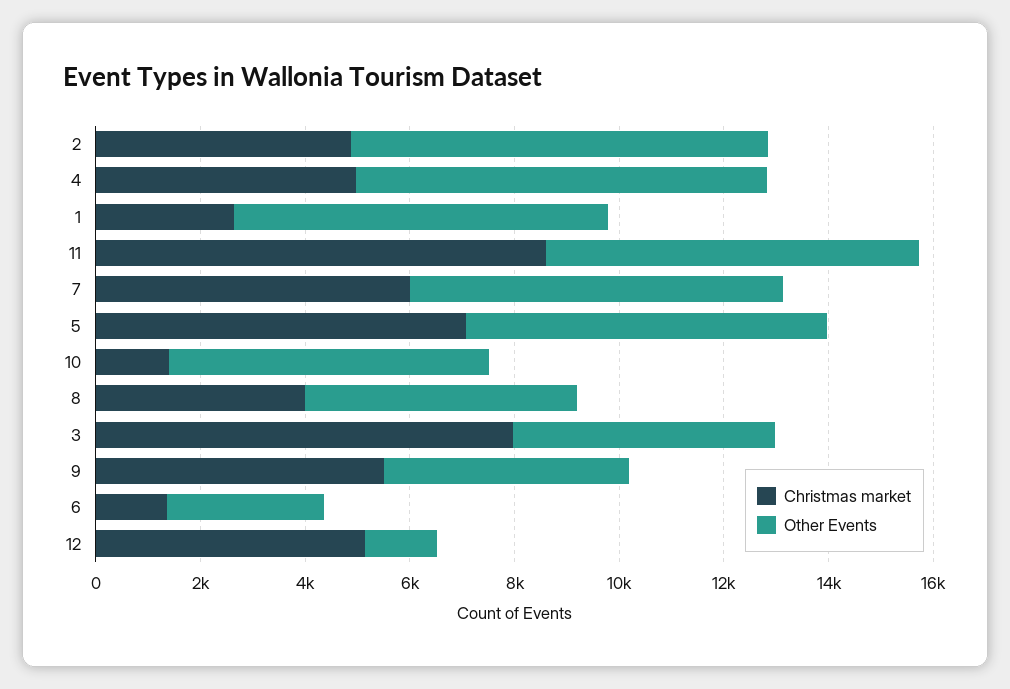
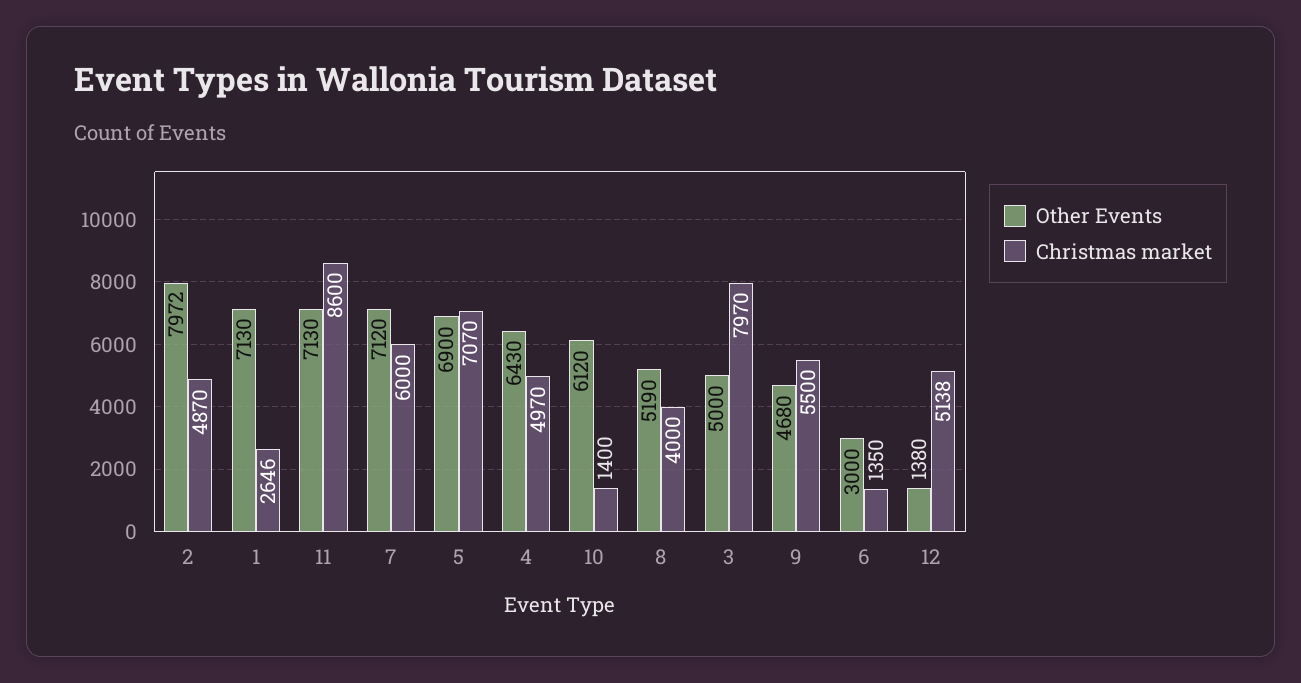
  {
    "Christmas market": {
      "2": 4870,
      "4": 4970,
      "1": 2646,
      "11": 8600,
      "7": 6000,
      "5": 7070,
      "10": 1400,
      "8": 4000,
      "3": 7970,
      "9": 5500,
      "6": 1350,
      "12": 5138
    },
    "Other Events": {
      "2": 7972,
-     "4": 8000,
+     "4": 6430,
      "1": 7130,
      "11": 7130,
      "7": 7120,
      "5": 6900,
      "10": 6120,
      "8": 5190,
      "3": 5000,
      "9": 4680,
      "6": 3000,
      "12": 1380
    }
  }

